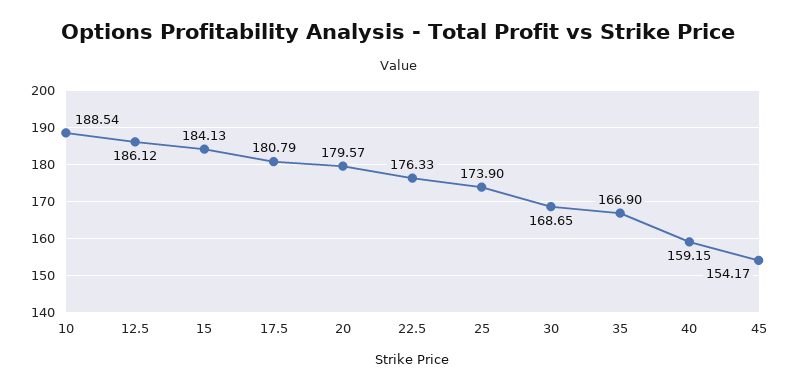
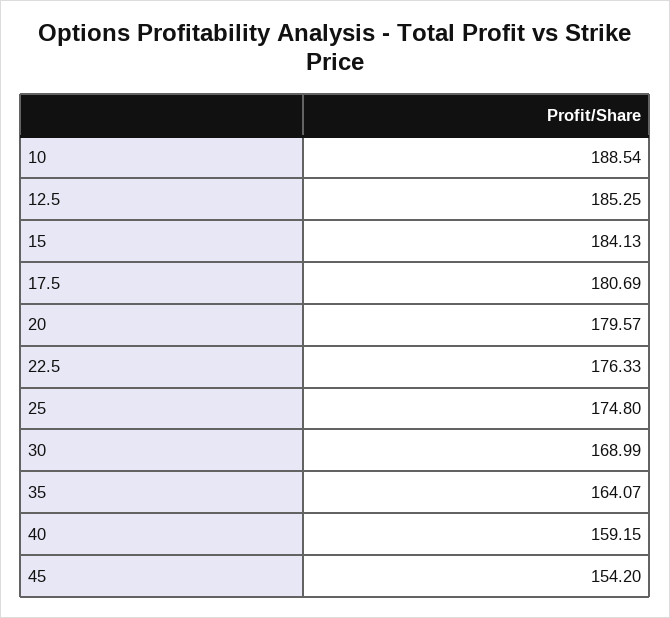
  {
    "10": 188.54,
-   "12.5": 186.12,
+   "12.5": 185.25,
    "15": 184.13,
-   "17.5": 180.79,
+   "17.5": 180.69,
    "20": 179.57,
    "22.5": 176.33,
-   "25": 173.9,
+   "25": 174.8,
-   "30": 168.65,
+   "30": 168.99,
-   "35": 166.9,
+   "35": 164.07,
    "40": 159.15,
-   "45": 154.17
+   "45": 154.2
  }

